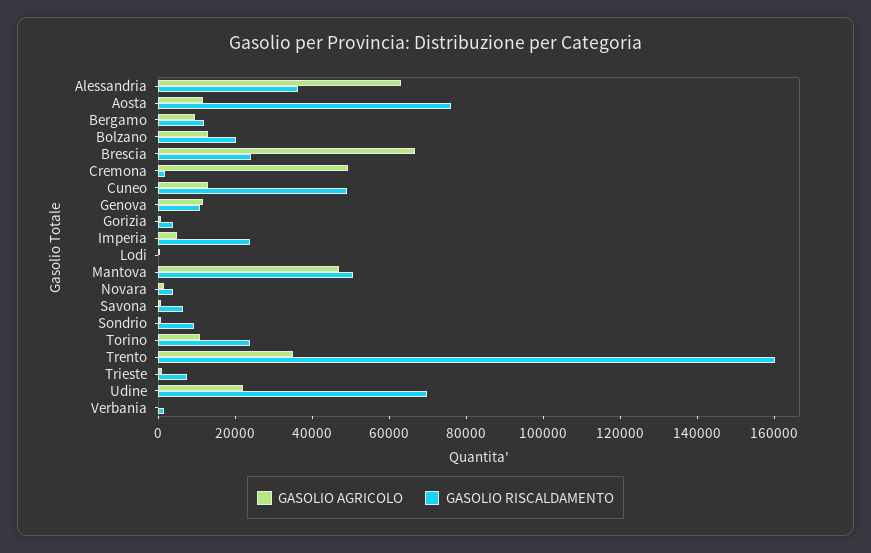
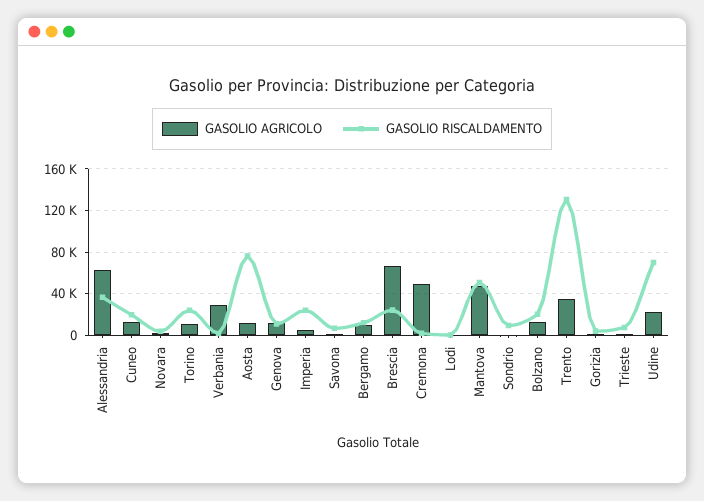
  {
    "GASOLIO AGRICOLO": {
      "Alessandria": 65000,
      "Aosta": 10000,
      "Bergamo": 10000,
      "Bolzano": 15000,
      "Brescia": 65000,
      "Cremona": 50000,
      "Cuneo": 15000,
      "Genova": 10000,
      "Gorizia": 0,
      "Imperia": 5000,
      "Lodi": 0,
      "Mantova": 45000,
      "Novara": 0,
      "Savona": 0,
      "Sondrio": 0,
      "Torino": 10000,
      "Trento": 35000,
      "Trieste": 0,
      "Udine": 20000,
-     "Verbania": 0
+     "Verbania": 30000
    },
    "GASOLIO RISCALDAMENTO": {
      "Alessandria": 35000,
      "Aosta": 75000,
      "Bergamo": 10000,
      "Bolzano": 20000,
      "Brescia": 25000,
      "Cremona": 0,
-     "Cuneo": 50000,
+     "Cuneo": 20000,
      "Genova": 10000,
      "Gorizia": 5000,
      "Imperia": 25000,
      "Lodi": 0,
      "Mantova": 50000,
      "Novara": 5000,
      "Savona": 5000,
      "Sondrio": 10000,
      "Torino": 25000,
-     "Trento": 160000,
+     "Trento": 130000,
      "Trieste": 5000,
      "Udine": 70000,
      "Verbania": 0
    }
  }

